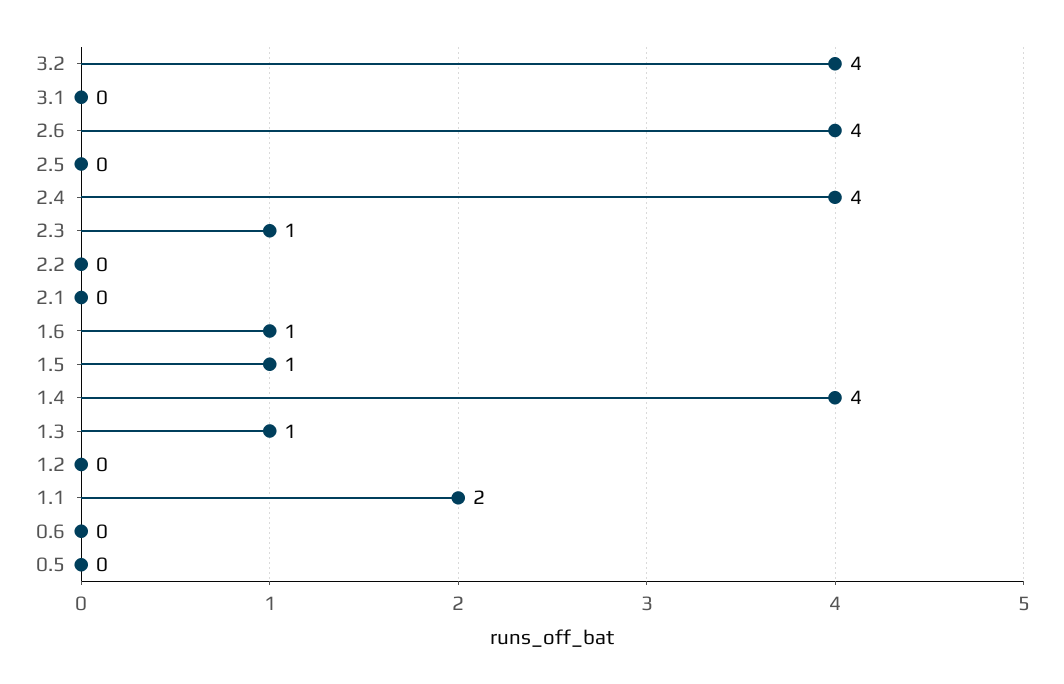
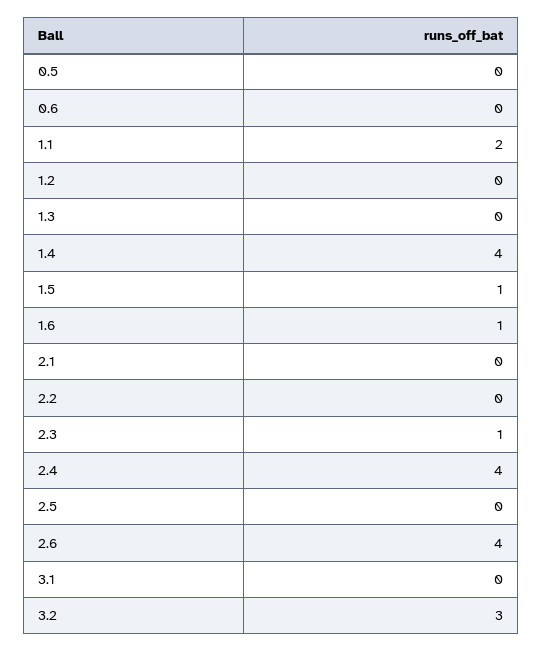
  {
-   "3.2": 4,
+   "3.2": 3,
    "3.1": 0,
    "2.6": 4,
    "2.5": 0,
    "2.4": 4,
    "2.3": 1,
    "2.2": 0,
    "2.1": 0,
    "1.6": 1,
    "1.5": 1,
    "1.4": 4,
-   "1.3": 1,
+   "1.3": 0,
    "1.2": 0,
    "1.1": 2,
    "0.6": 0,
    "0.5": 0
  }

